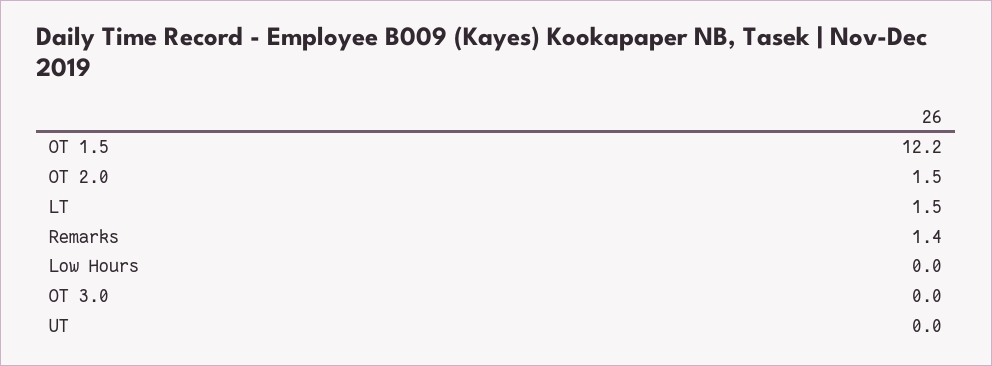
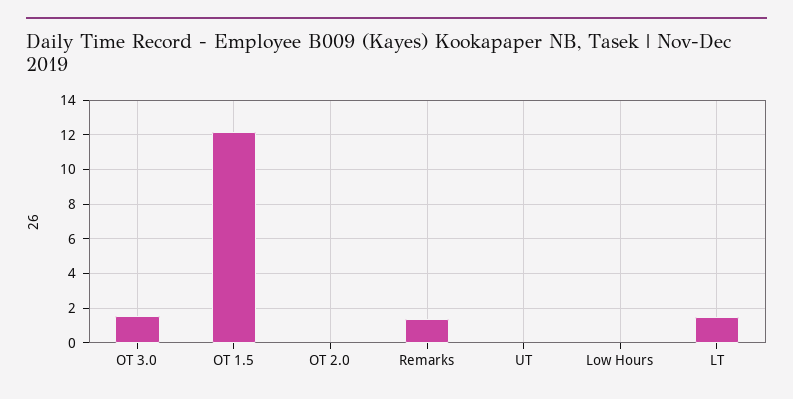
  {
    "OT 1.5": 12.2,
-   "OT 2.0": 1.5,
+   "OT 2.0": 0,
    "LT": 1.5,
    "Remarks": 1.4,
    "Low Hours": 0,
-   "OT 3.0": 0,
+   "OT 3.0": 1.5,
    "UT": 0
  }

